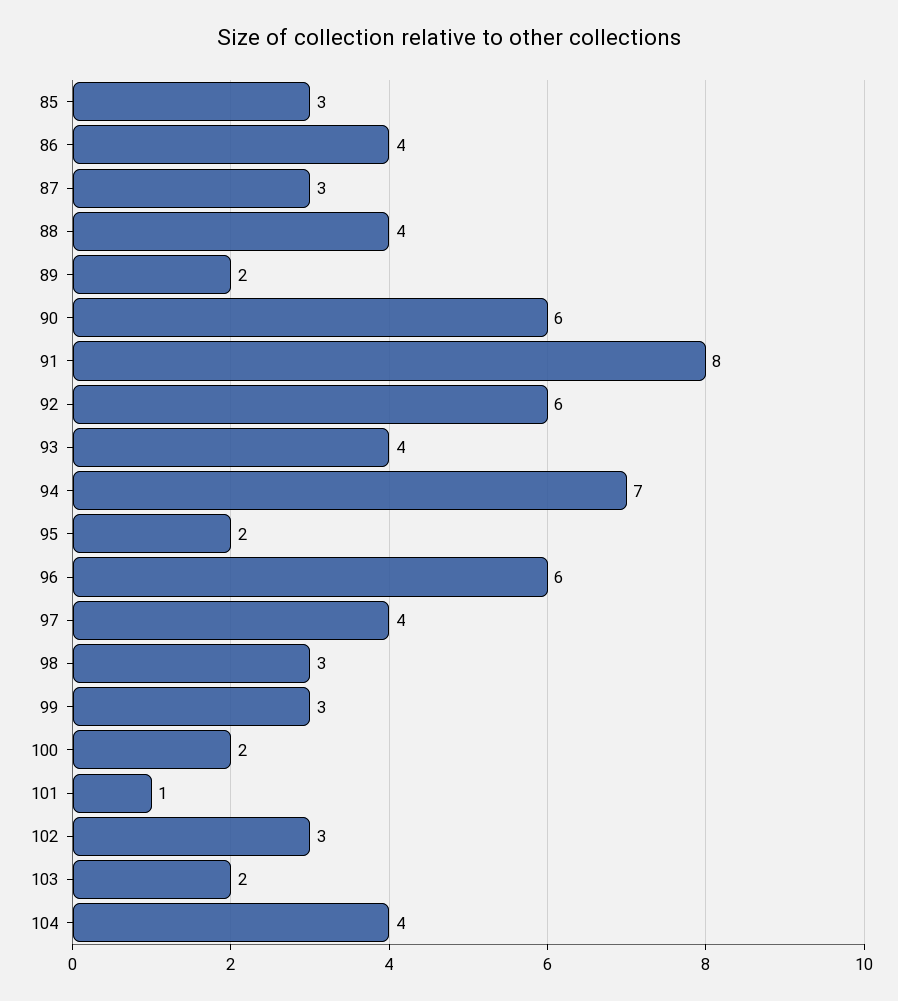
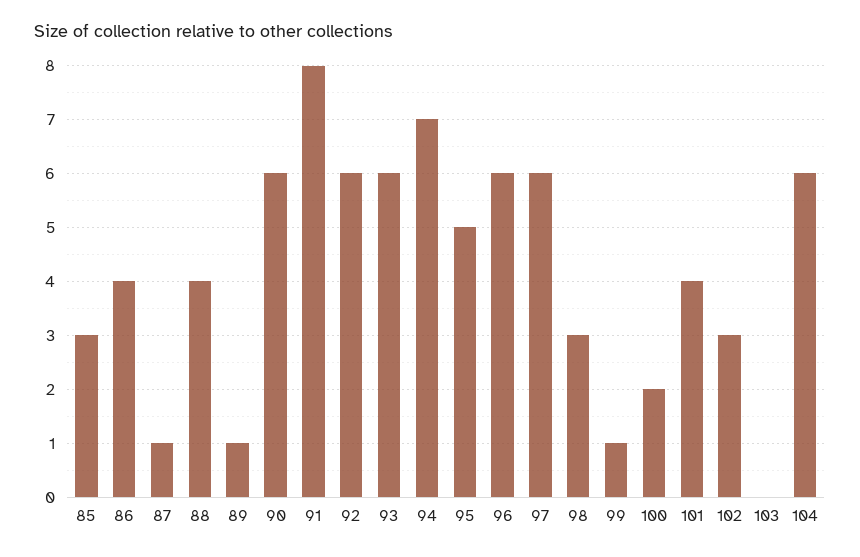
  {
    "85": 3,
    "86": 4,
-   "87": 3,
+   "87": 1,
    "88": 4,
-   "89": 2,
+   "89": 1,
    "90": 6,
    "91": 8,
    "92": 6,
-   "93": 4,
+   "93": 6,
    "94": 7,
-   "95": 2,
+   "95": 5,
    "96": 6,
-   "97": 4,
+   "97": 6,
    "98": 3,
-   "99": 3,
+   "99": 1,
    "100": 2,
-   "101": 1,
+   "101": 4,
    "102": 3,
-   "103": 2,
+   "103": 0,
-   "104": 4
+   "104": 6
  }

